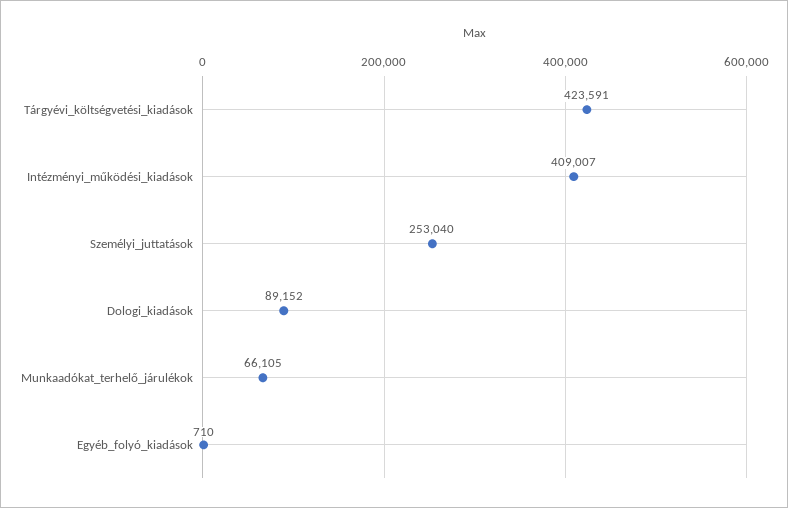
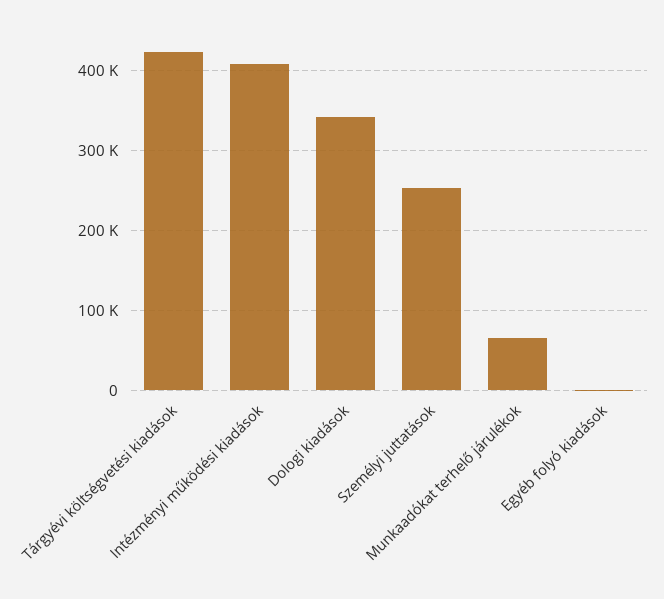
  {
    "Tárgyévi_költségvetési_kiadások": 423591,
    "Intézményi_működési_kiadások": 409007,
    "Személyi_juttatások": 253040,
-   "Dologi_kiadások": 89152,
+   "Dologi_kiadások": 340000,
    "Munkaadókat_terhelő_járulékok": 66105,
    "Egyéb_folyó_kiadások": 710
  }

